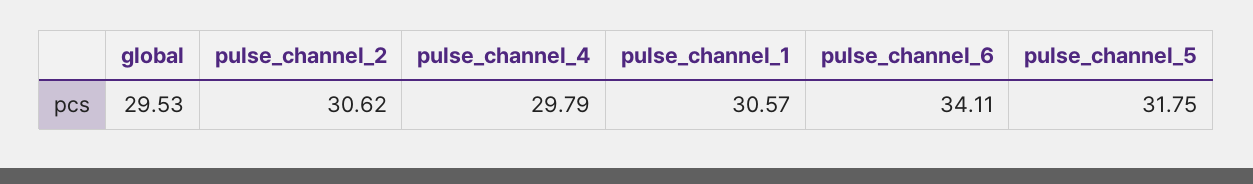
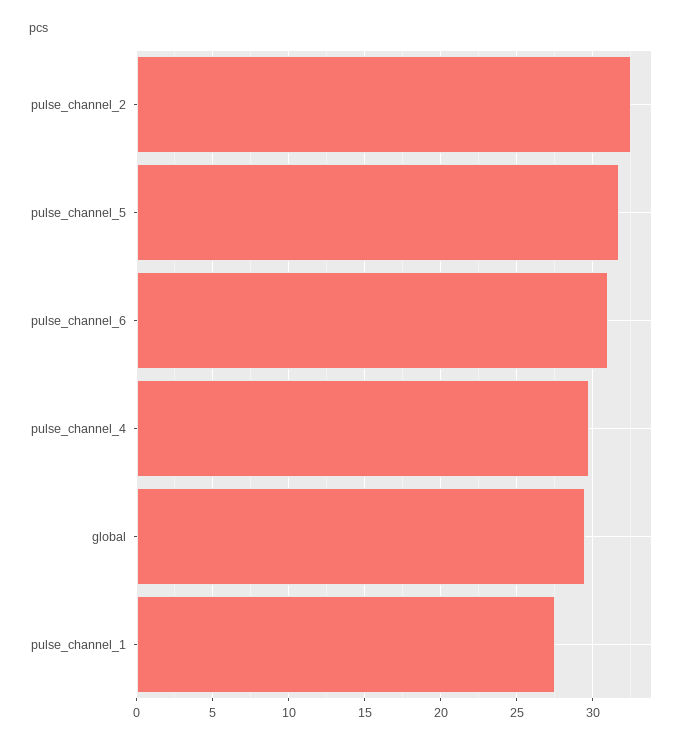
  {
    "global": 29.53,
-   "pulse_channel_2": 30.62,
+   "pulse_channel_2": 32.5,
    "pulse_channel_4": 29.79,
-   "pulse_channel_1": 30.57,
+   "pulse_channel_1": 27.5,
-   "pulse_channel_6": 34.11,
+   "pulse_channel_6": 31,
    "pulse_channel_5": 31.75
  }

